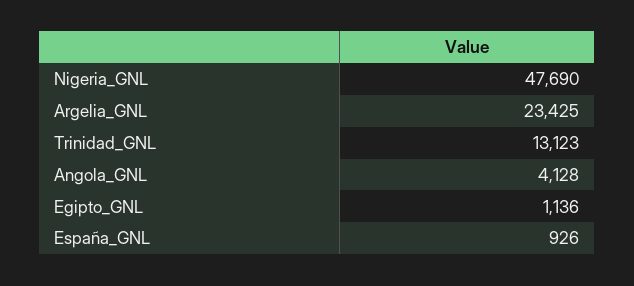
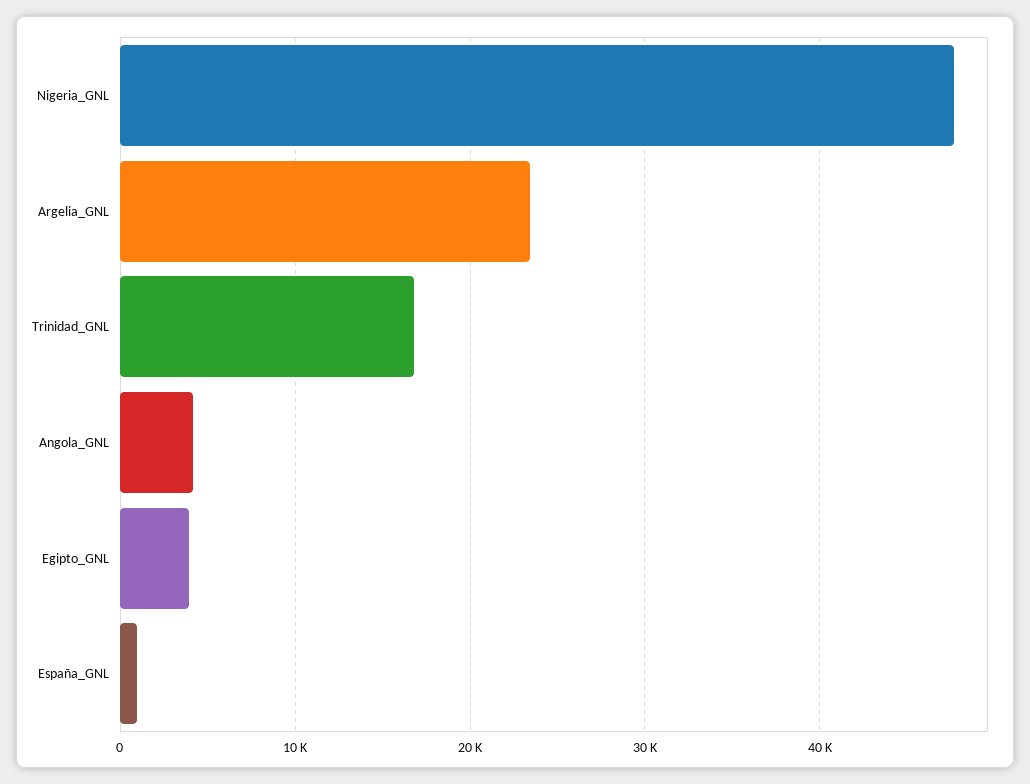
  {
    "Nigeria_GNL": 47690,
    "Argelia_GNL": 23425,
-   "Trinidad_GNL": 13123,
+   "Trinidad_GNL": 17000,
    "Angola_GNL": 4128,
-   "Egipto_GNL": 1136,
+   "Egipto_GNL": 4000,
    "España_GNL": 926
  }

